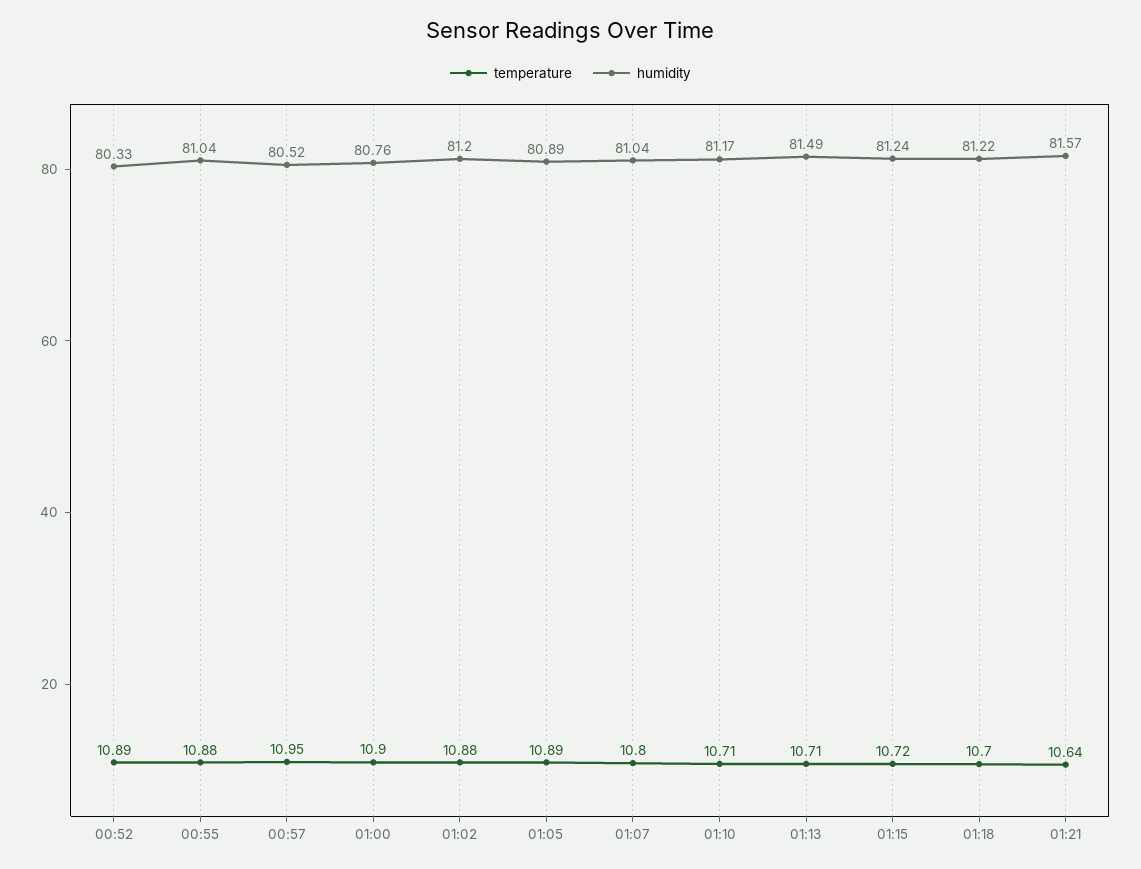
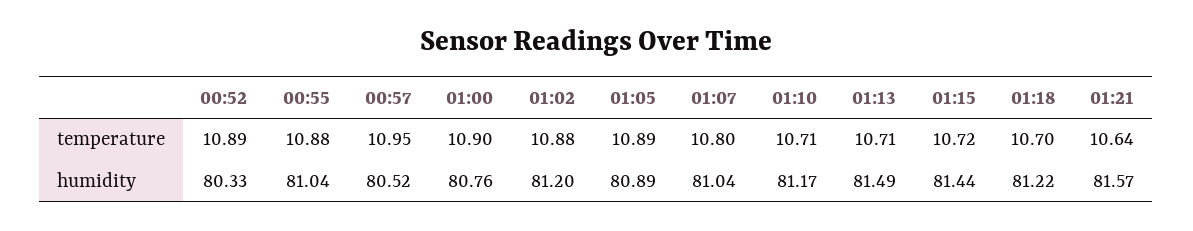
  {
    "temperature": {
      "00:52": 10.89,
      "00:55": 10.88,
      "00:57": 10.95,
      "01:00": 10.9,
      "01:02": 10.88,
      "01:05": 10.89,
      "01:07": 10.8,
      "01:10": 10.71,
      "01:13": 10.71,
      "01:15": 10.72,
      "01:18": 10.7,
      "01:21": 10.64
    },
    "humidity": {
      "00:52": 80.33,
      "00:55": 81.04,
      "00:57": 80.52,
      "01:00": 80.76,
      "01:02": 81.2,
      "01:05": 80.89,
      "01:07": 81.04,
      "01:10": 81.17,
      "01:13": 81.49,
-     "01:15": 81.24,
+     "01:15": 81.44,
      "01:18": 81.22,
      "01:21": 81.57
    }
  }

